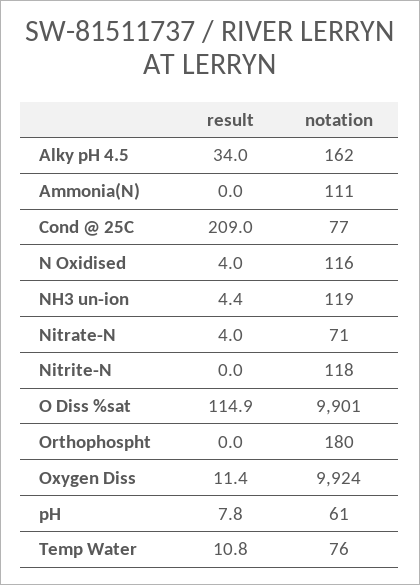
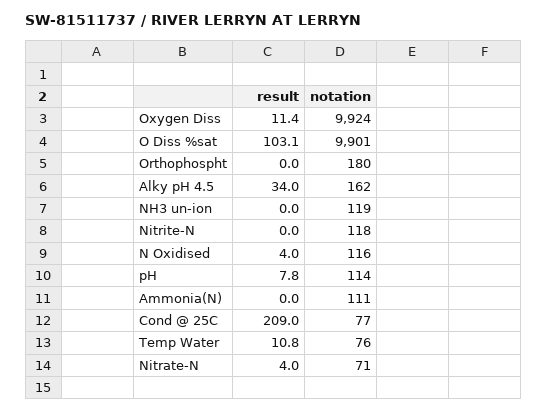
  {
    "result": {
      "Alky pH 4.5": 34,
      "Ammonia(N)": 0,
      "Cond @ 25C": 209,
      "N Oxidised": 4,
-     "NH3 un-ion": 4.4,
+     "NH3 un-ion": 0,
      "Nitrate-N": 4,
      "Nitrite-N": 0,
-     "O Diss %sat": 114.9,
+     "O Diss %sat": 103.1,
      "Orthophospht": 0,
      "Oxygen Diss": 11.4,
      "pH": 7.8,
      "Temp Water": 10.8
    },
    "notation": {
      "Alky pH 4.5": 162,
      "Ammonia(N)": 111,
      "Cond @ 25C": 77,
      "N Oxidised": 116,
      "NH3 un-ion": 119,
      "Nitrate-N": 71,
      "Nitrite-N": 118,
      "O Diss %sat": 9901,
      "Orthophospht": 180,
      "Oxygen Diss": 9924,
-     "pH": 61,
+     "pH": 114,
      "Temp Water": 76
    }
  }

